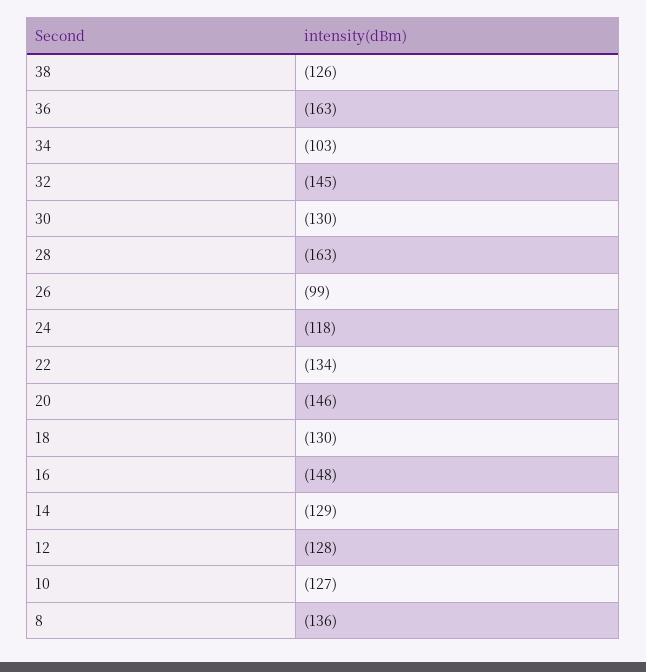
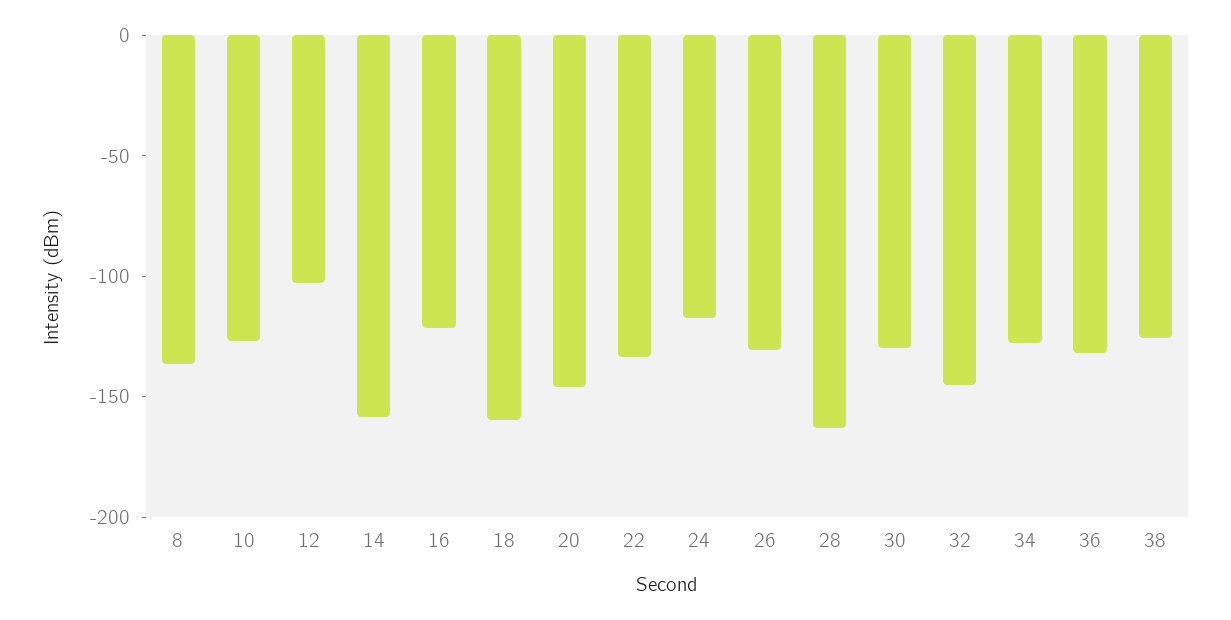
  {
    "38": -126,
-   "36": -163,
+   "36": -130,
-   "34": -103,
+   "34": -130,
    "32": -145,
    "30": -130,
    "28": -163,
-   "26": -99,
+   "26": -130,
    "24": -118,
    "22": -134,
    "20": -146,
-   "18": -130,
+   "18": -160,
-   "16": -148,
+   "16": -120,
-   "14": -129,
+   "14": -160,
-   "12": -128,
+   "12": -100,
    "10": -127,
    "8": -136
  }

